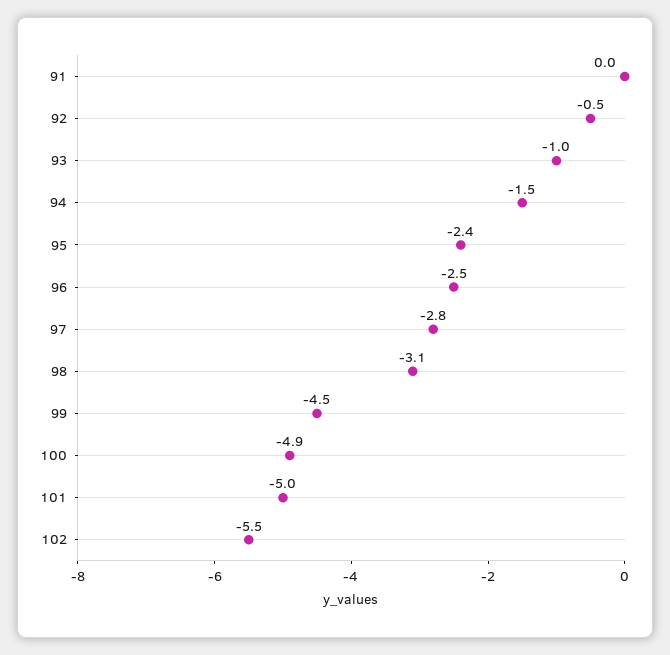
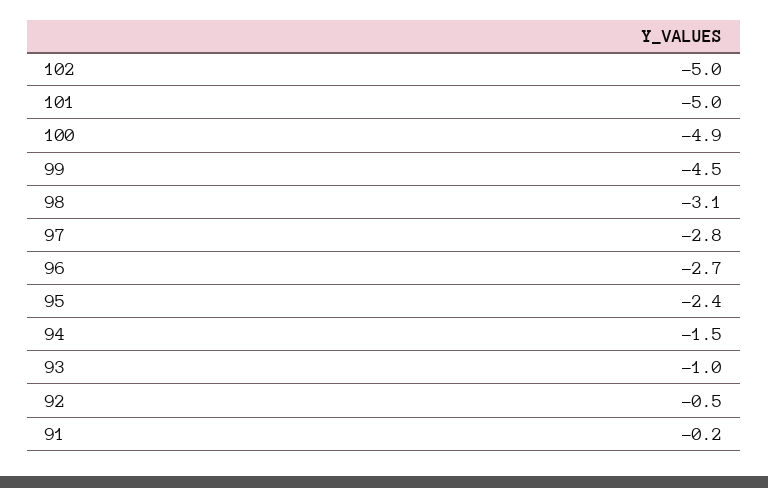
  {
-   "91": 0,
+   "91": -0.2,
    "92": -0.5,
    "93": -1,
    "94": -1.5,
    "95": -2.4,
-   "96": -2.5,
+   "96": -2.7,
    "97": -2.8,
    "98": -3.1,
    "99": -4.5,
    "100": -4.9,
    "101": -5,
-   "102": -5.5
+   "102": -5
  }

